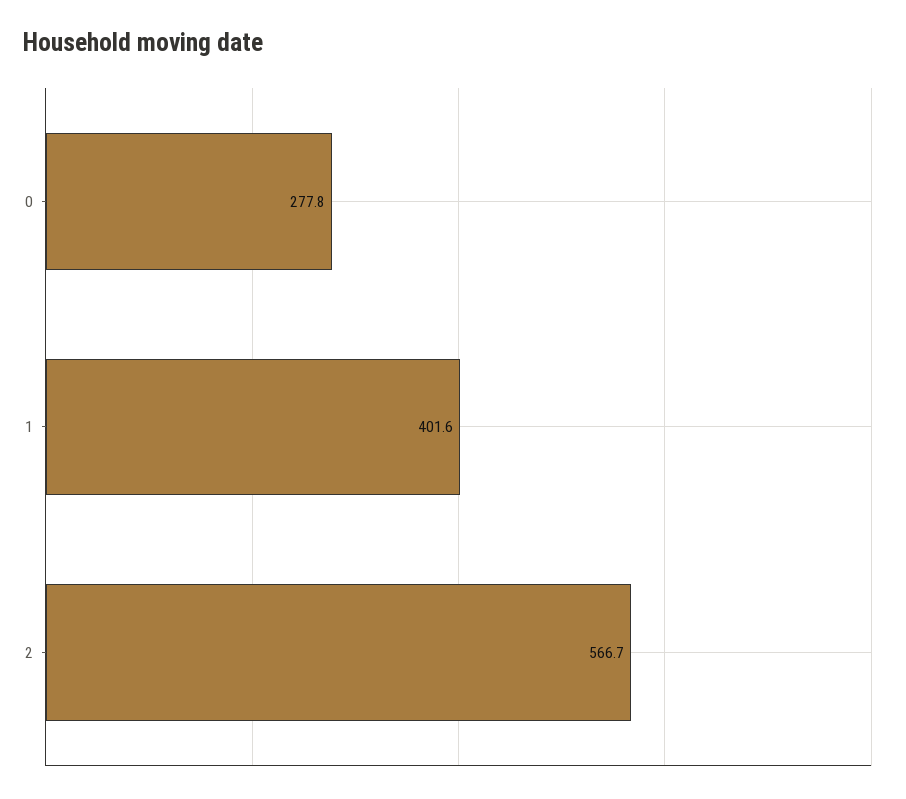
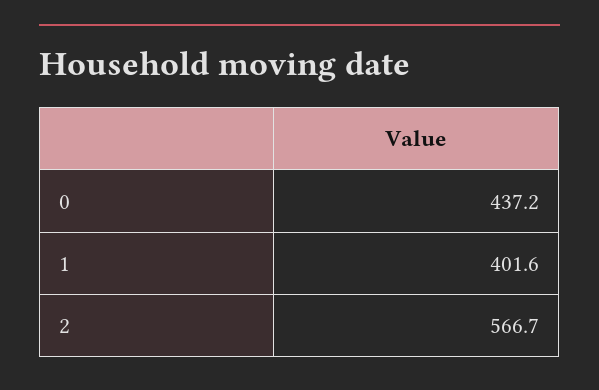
  {
-   "0": 277.8,
+   "0": 437.2,
    "1": 401.6,
    "2": 566.7
  }

